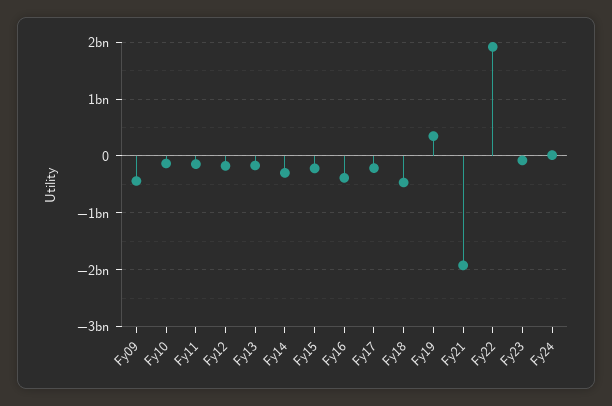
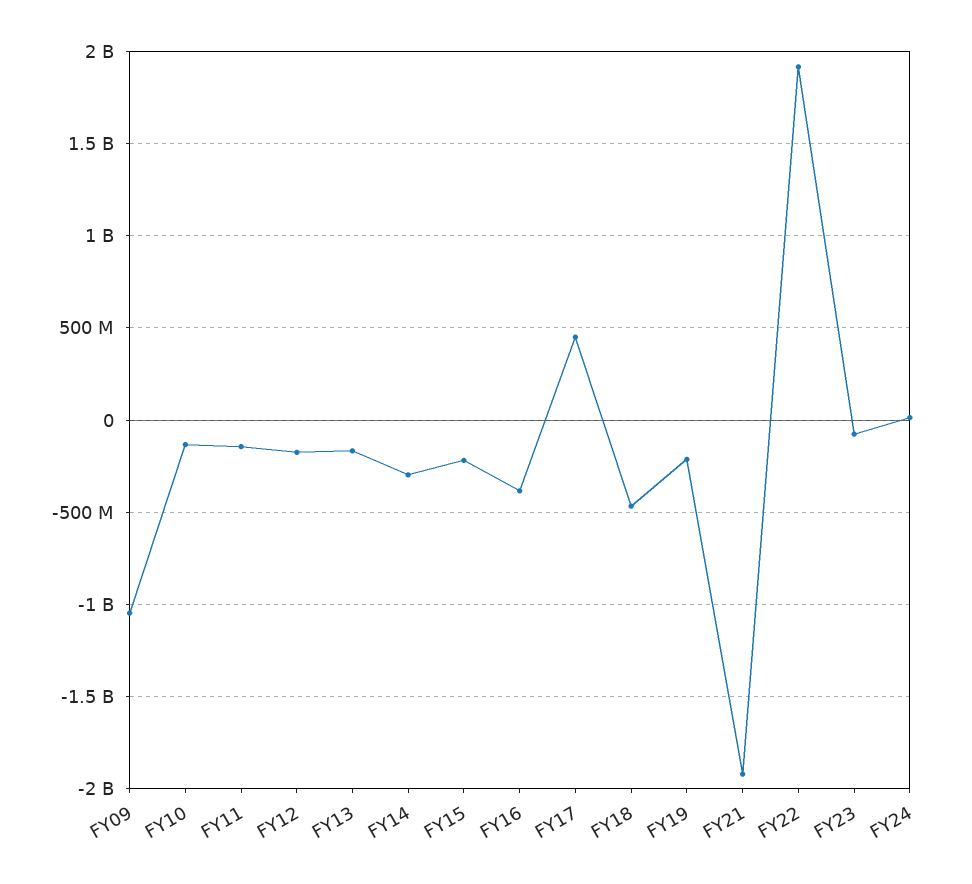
  {
-   "Fy09": -400000000,
+   "Fy09": -1050000000,
    "Fy10": -150000000,
    "Fy11": -150000000,
    "Fy12": -150000000,
    "Fy13": -150000000,
    "Fy14": -300000000,
    "Fy15": -200000000,
    "Fy16": -400000000,
-   "Fy17": -200000000,
+   "Fy17": 450000000,
    "Fy18": -450000000,
-   "Fy19": 400000000,
+   "Fy19": -200000000,
    "Fy21": -1900000000,
    "Fy22": 1900000000,
    "Fy23": -100000000,
    "Fy24": 0
  }

